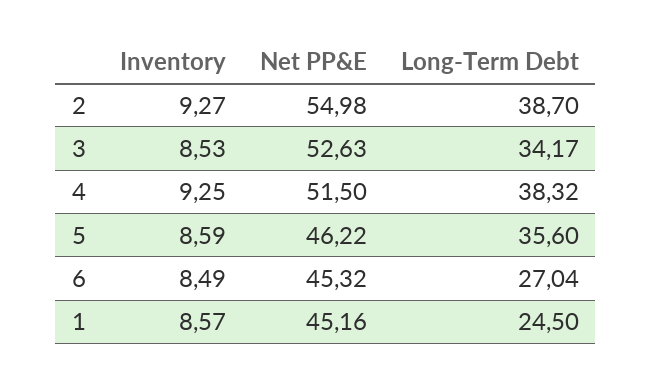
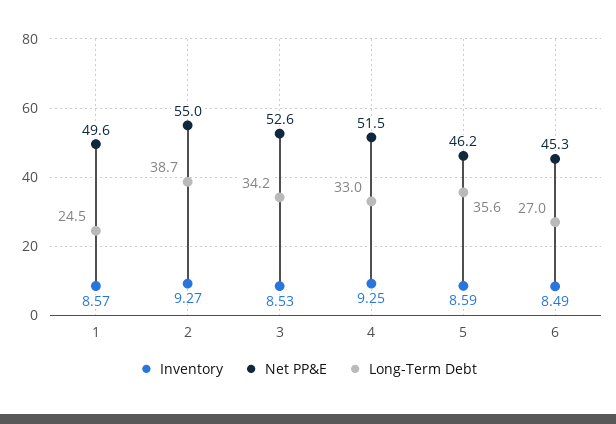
  {
    "Inventory": {
      "2": 9.27,
      "3": 8.53,
      "4": 9.25,
      "5": 8.59,
      "6": 8.49,
      "1": 8.57
    },
    "Net PP&E": {
      "2": 54.98,
      "3": 52.63,
      "4": 51.5,
      "5": 46.22,
      "6": 45.32,
-     "1": 45.16
+     "1": 49.6
    },
    "Long-Term Debt": {
      "2": 38.7,
      "3": 34.17,
-     "4": 38.32,
+     "4": 33,
      "5": 35.6,
      "6": 27.04,
      "1": 24.5
    }
  }

